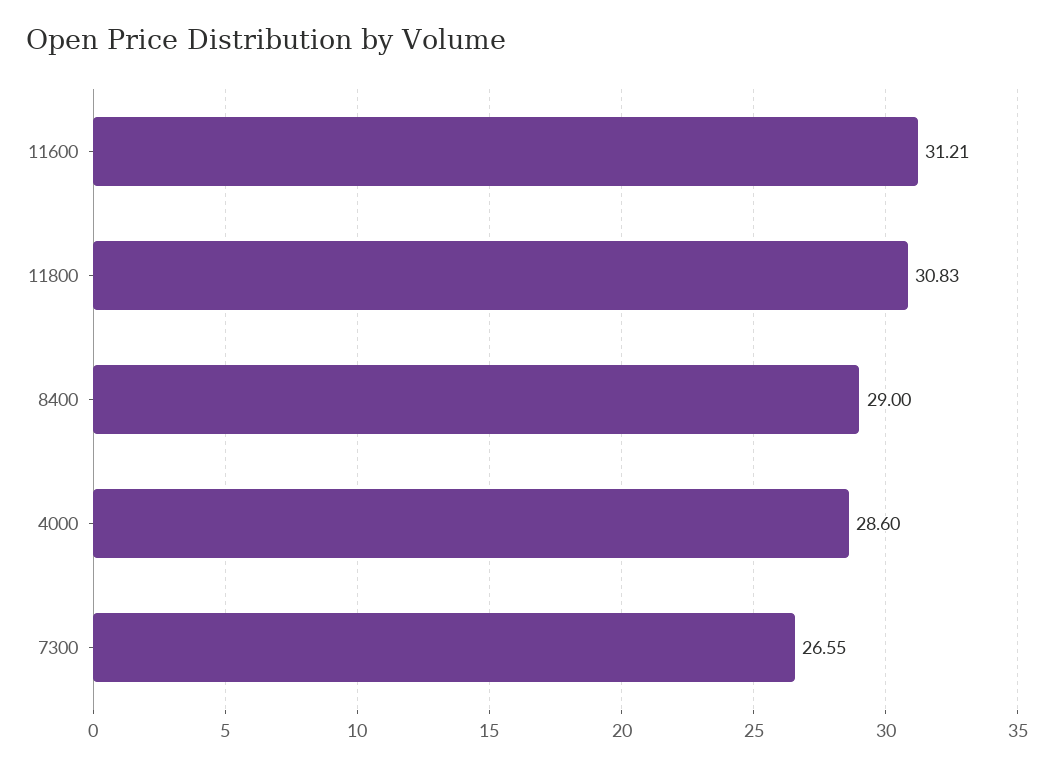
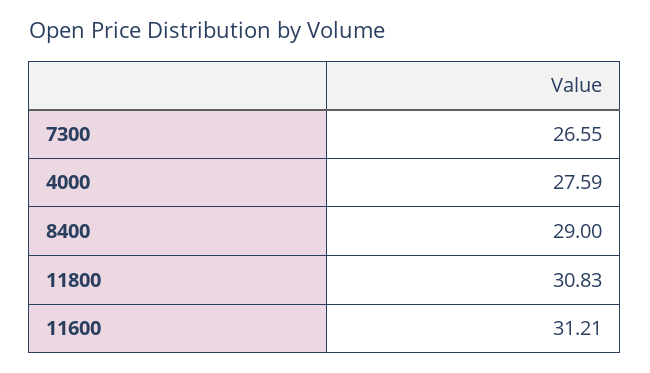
  {
    "11600": 31.21,
    "11800": 30.83,
    "8400": 29,
-   "4000": 28.6,
+   "4000": 27.59,
    "7300": 26.55
  }

